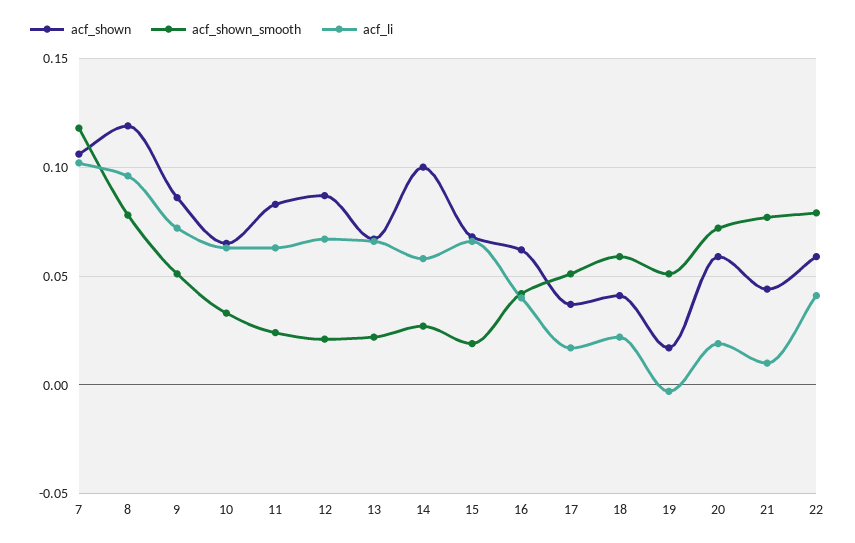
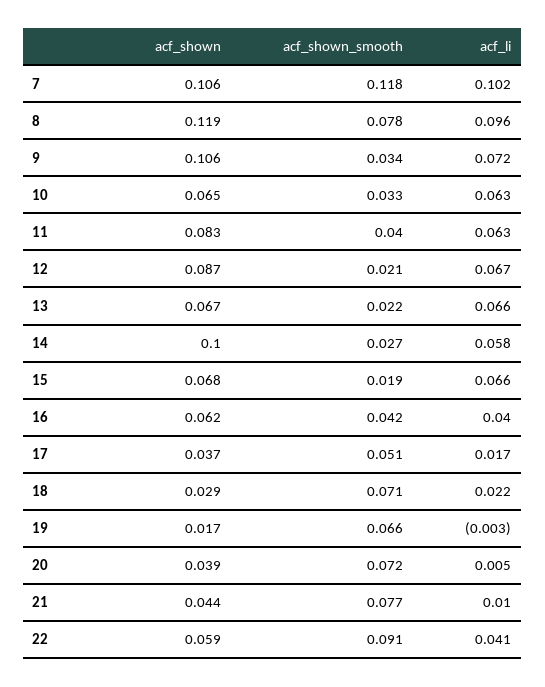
  {
    "acf_shown": {
      "7": 0.106,
      "8": 0.119,
-     "9": 0.085,
+     "9": 0.106,
      "10": 0.065,
      "11": 0.083,
      "12": 0.087,
      "13": 0.067,
      "14": 0.1,
      "15": 0.068,
      "16": 0.062,
      "17": 0.037,
-     "18": 0.04,
+     "18": 0.029,
      "19": 0.017,
-     "20": 0.06,
+     "20": 0.039,
      "21": 0.044,
      "22": 0.059
    },
    "acf_shown_smooth": {
      "7": 0.118,
      "8": 0.078,
-     "9": 0.05,
+     "9": 0.034,
      "10": 0.033,
-     "11": 0.025,
+     "11": 0.04,
      "12": 0.021,
      "13": 0.022,
      "14": 0.027,
      "15": 0.019,
      "16": 0.042,
      "17": 0.051,
-     "18": 0.06,
+     "18": 0.071,
-     "19": 0.05,
+     "19": 0.066,
      "20": 0.072,
      "21": 0.077,
-     "22": 0.08
+     "22": 0.091
    },
    "acf_li": {
      "7": 0.102,
      "8": 0.096,
      "9": 0.072,
      "10": 0.063,
      "11": 0.063,
      "12": 0.067,
      "13": 0.066,
      "14": 0.058,
      "15": 0.066,
      "16": 0.04,
      "17": 0.017,
      "18": 0.022,
      "19": -0.003,
-     "20": 0.02,
+     "20": 0.005,
      "21": 0.01,
      "22": 0.041
    }
  }

